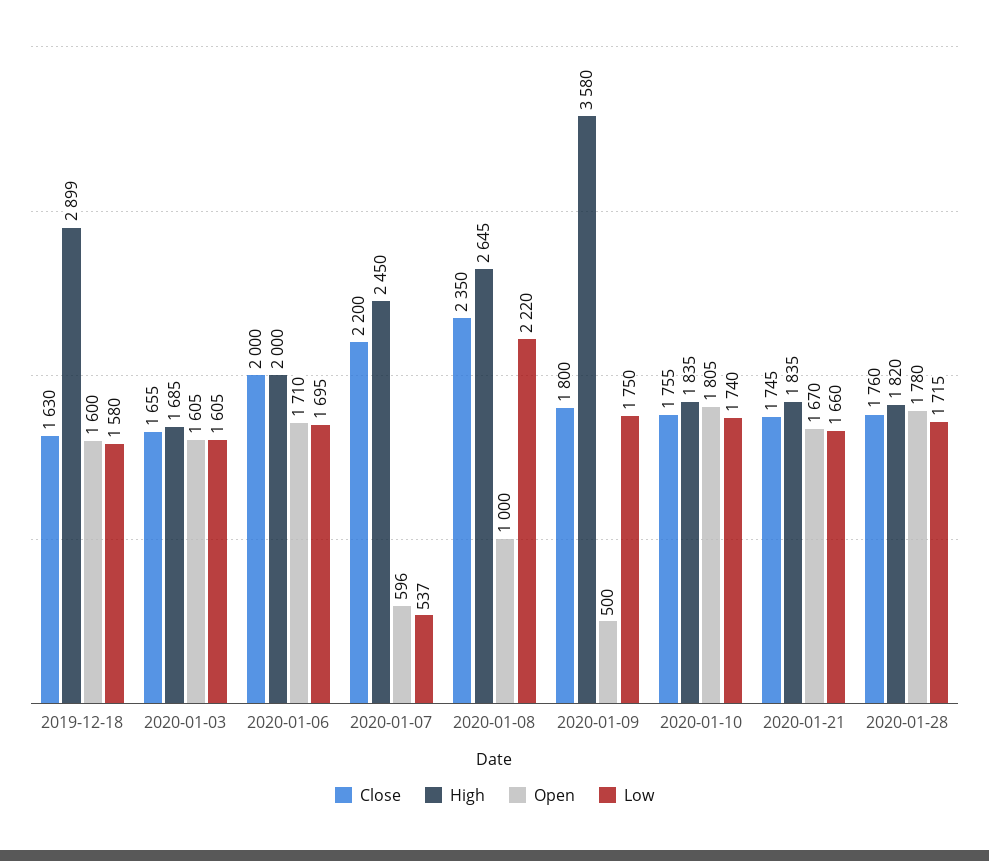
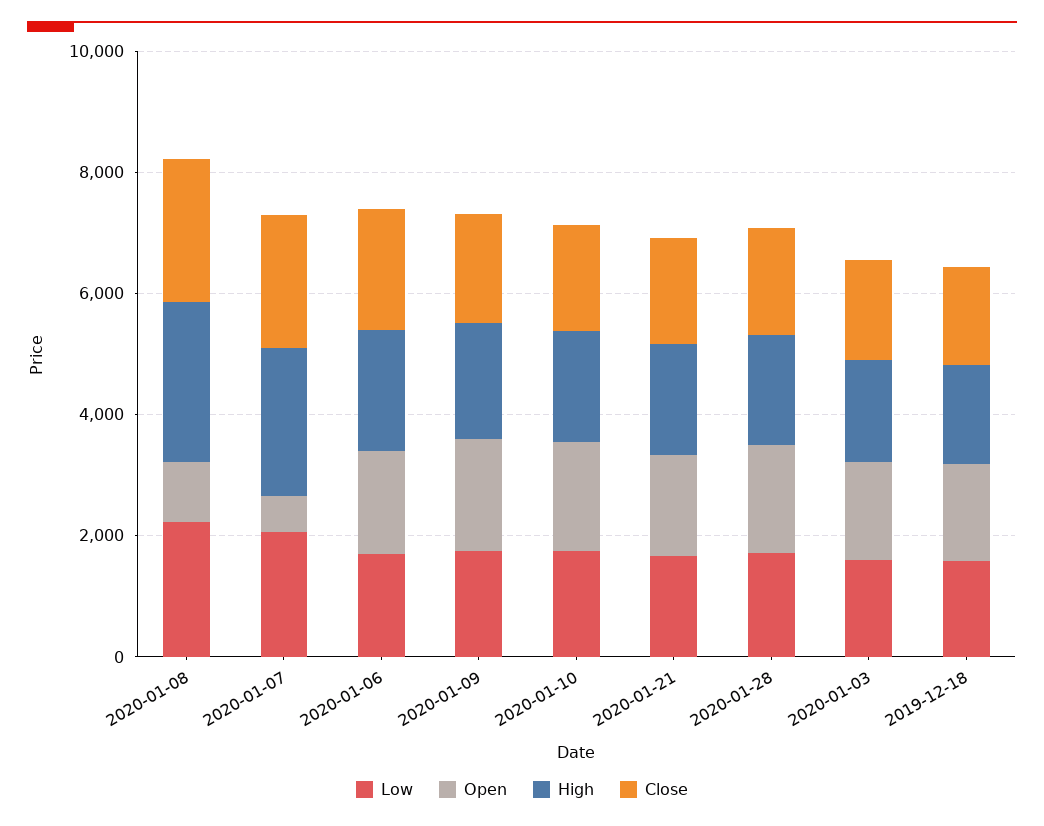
  {
    "Close": {
      "2019-12-18": 1630,
      "2020-01-03": 1655,
      "2020-01-06": 2000,
      "2020-01-07": 2200,
      "2020-01-08": 2350,
      "2020-01-09": 1800,
      "2020-01-10": 1755,
      "2020-01-21": 1745,
      "2020-01-28": 1760
    },
    "High": {
-     "2019-12-18": 2899,
+     "2019-12-18": 1500,
      "2020-01-03": 1685,
      "2020-01-06": 2000,
      "2020-01-07": 2450,
      "2020-01-08": 2645,
-     "2020-01-09": 3580,
+     "2020-01-09": 2000,
      "2020-01-10": 1835,
      "2020-01-21": 1835,
      "2020-01-28": 1820
    },
    "Open": {
      "2019-12-18": 1600,
      "2020-01-03": 1605,
      "2020-01-06": 1710,
      "2020-01-07": 596,
      "2020-01-08": 1000,
-     "2020-01-09": 500,
+     "2020-01-09": 2000,
      "2020-01-10": 1805,
      "2020-01-21": 1670,
      "2020-01-28": 1780
    },
    "Low": {
      "2019-12-18": 1580,
      "2020-01-03": 1605,
      "2020-01-06": 1695,
-     "2020-01-07": 537,
+     "2020-01-07": 2000,
      "2020-01-08": 2220,
      "2020-01-09": 1750,
      "2020-01-10": 1740,
      "2020-01-21": 1660,
      "2020-01-28": 1715
    }
  }

